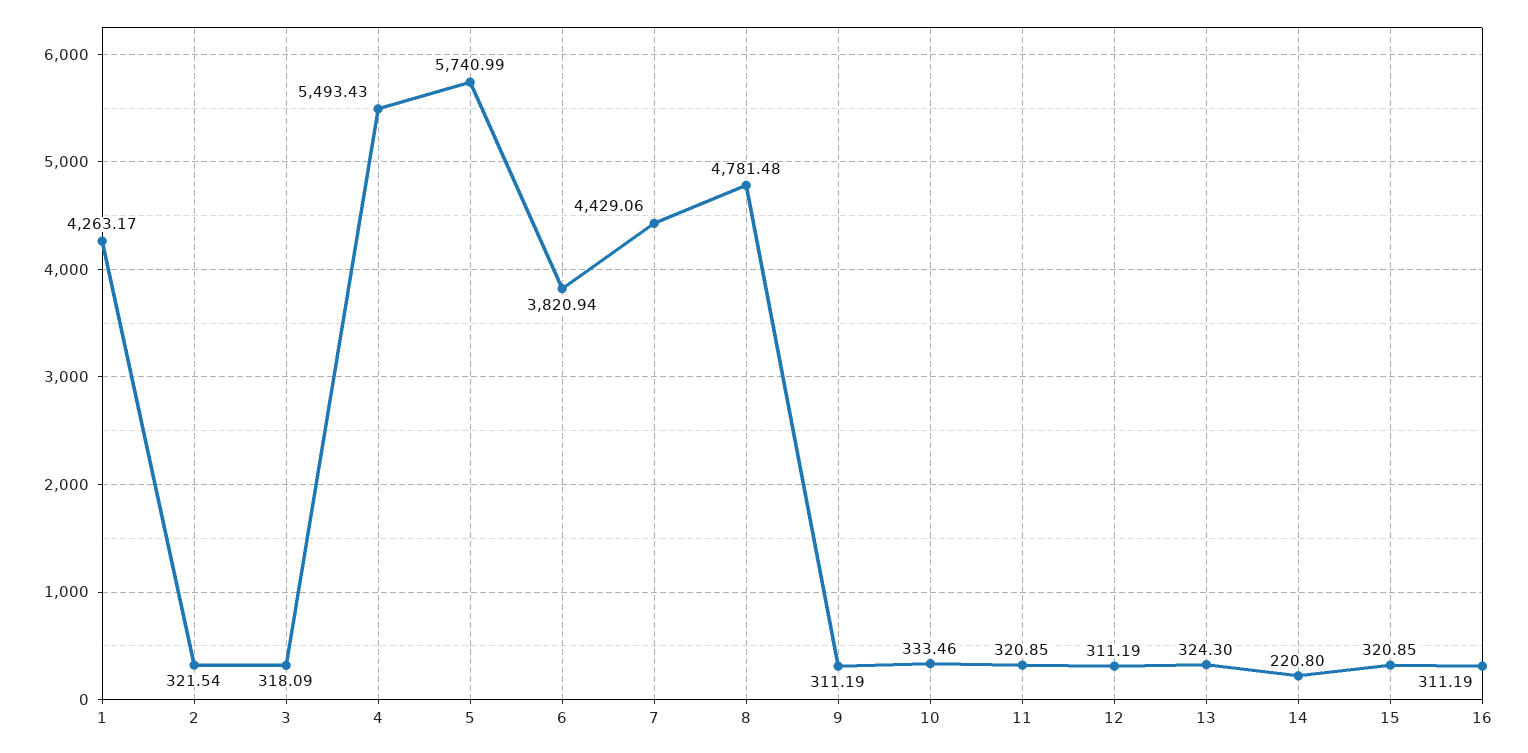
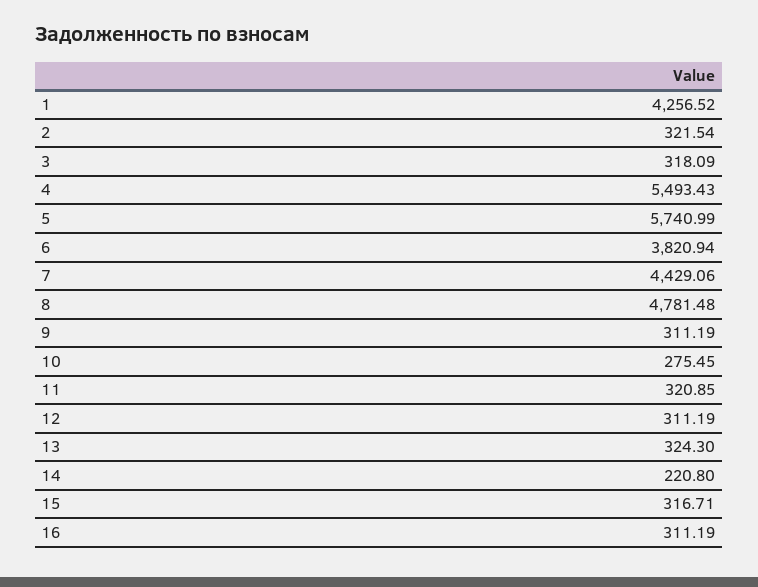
  {
-   "1": 4263.17,
+   "1": 4256.52,
    "2": 321.54,
    "3": 318.09,
    "4": 5493.43,
    "5": 5740.99,
    "6": 3820.94,
    "7": 4429.06,
    "8": 4781.48,
    "9": 311.19,
-   "10": 333.46,
+   "10": 275.45,
    "11": 320.85,
    "12": 311.19,
    "13": 324.3,
    "14": 220.8,
-   "15": 320.85,
+   "15": 316.71,
    "16": 311.19
  }

